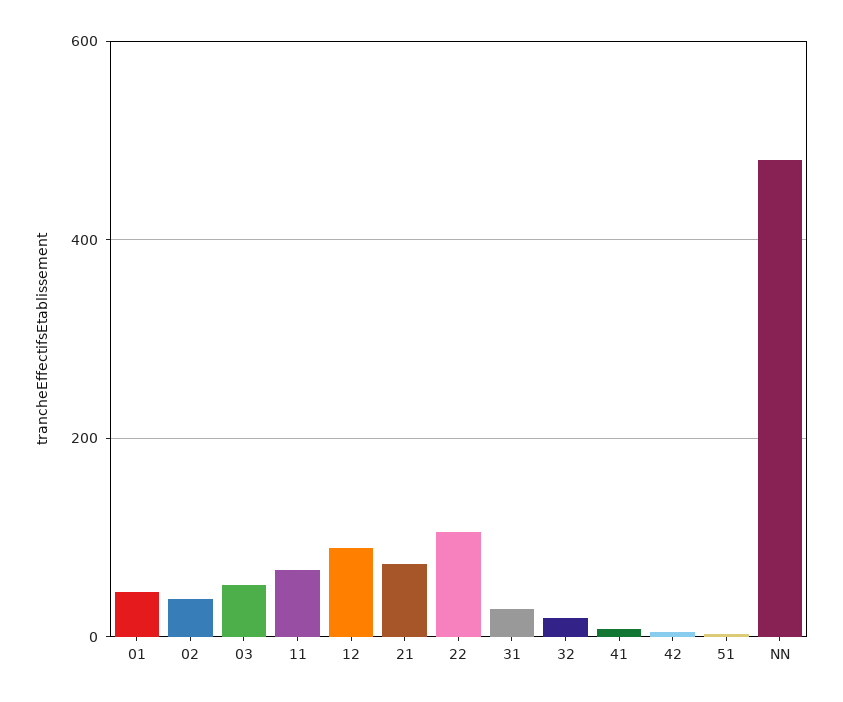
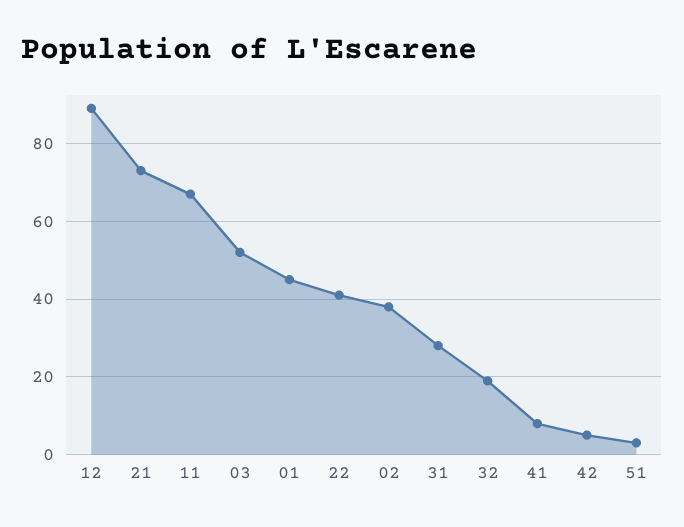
  {
    "01": 45,
    "02": 40,
    "03": 50,
    "11": 65,
    "12": 90,
    "21": 75,
-   "22": 100,
+   "22": 40,
    "31": 30,
    "32": 20,
    "41": 10,
    "42": 5,
-   "51": 5,
+   "51": 5
-   "NN": 480
  }

